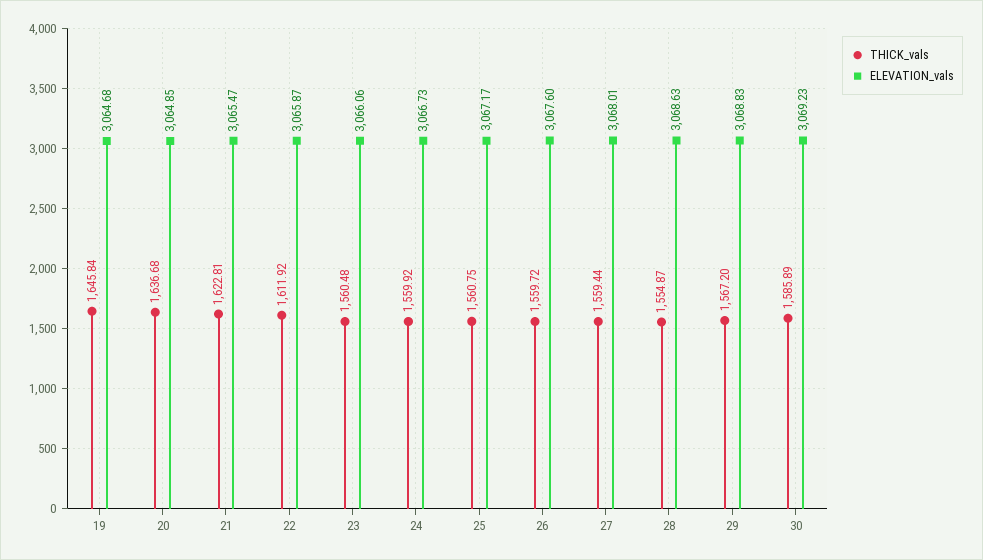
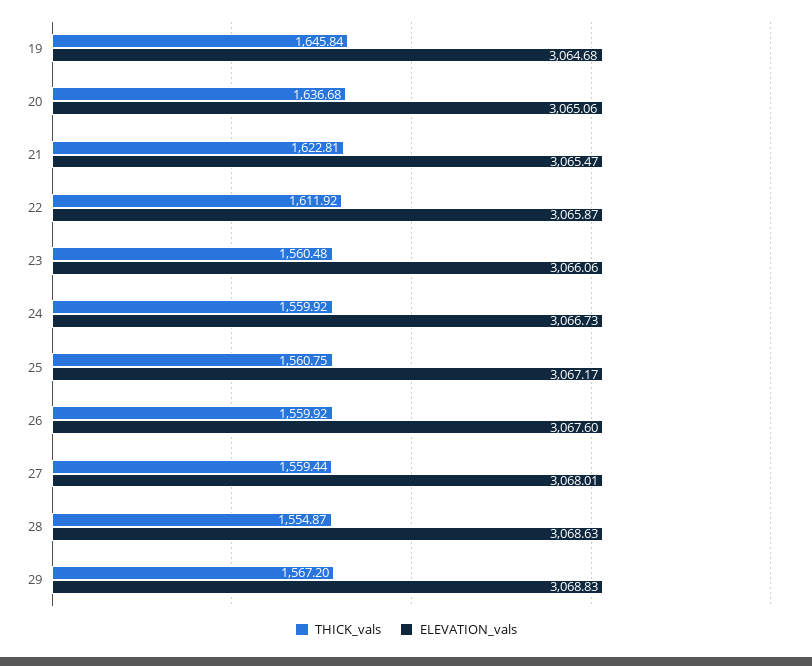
  {
    "THICK_vals": {
      "19": 1645.84,
      "20": 1636.68,
      "21": 1622.81,
      "22": 1611.92,
      "23": 1560.48,
      "24": 1559.92,
      "25": 1560.75,
-     "26": 1559.72,
+     "26": 1559.92,
      "27": 1559.44,
      "28": 1554.87,
-     "29": 1567.2,
+     "29": 1567.2
-     "30": 1585.89
    },
    "ELEVATION_vals": {
      "19": 3064.68,
-     "20": 3064.85,
+     "20": 3065.06,
      "21": 3065.47,
      "22": 3065.87,
      "23": 3066.06,
      "24": 3066.73,
      "25": 3067.17,
      "26": 3067.6,
      "27": 3068.01,
      "28": 3068.63,
-     "29": 3068.83,
+     "29": 3068.83
-     "30": 3069.23
    }
  }

